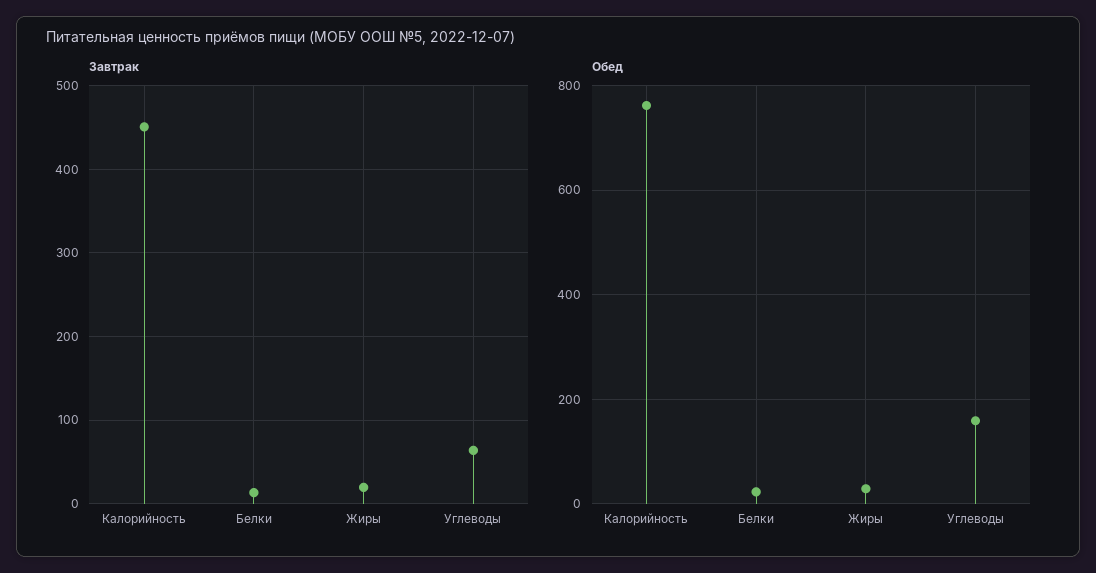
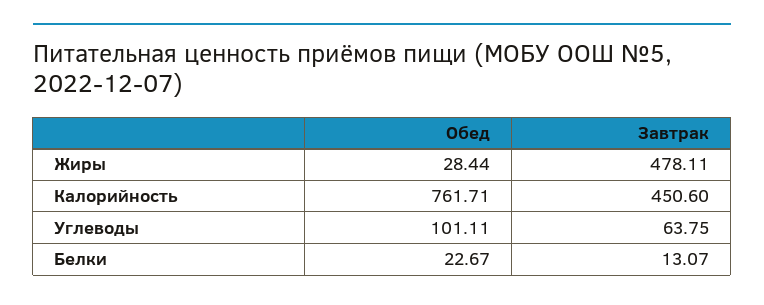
  {
    "Завтрак": {
      "Калорийность": 450.6,
      "Белки": 13.07,
-     "Жиры": 20,
+     "Жиры": 478.11,
      "Углеводы": 63.75
    },
    "Обед": {
      "Калорийность": 761.71,
      "Белки": 22.67,
      "Жиры": 28.44,
-     "Углеводы": 160
+     "Углеводы": 101.11
    }
  }

